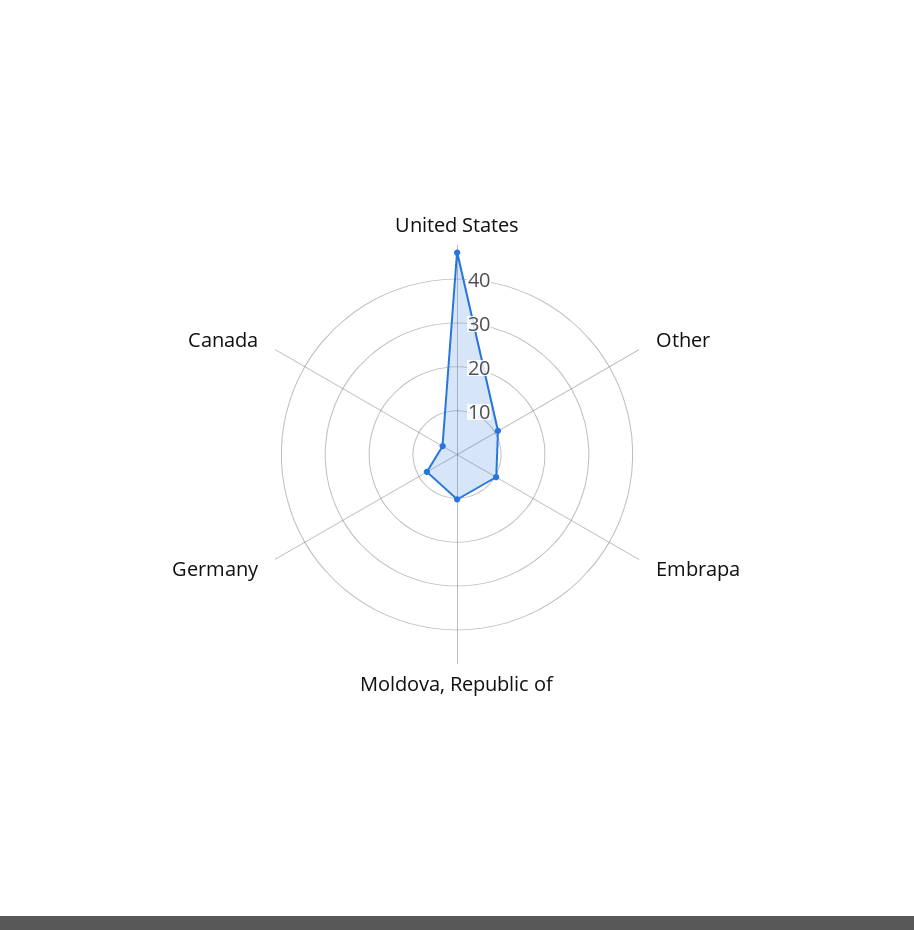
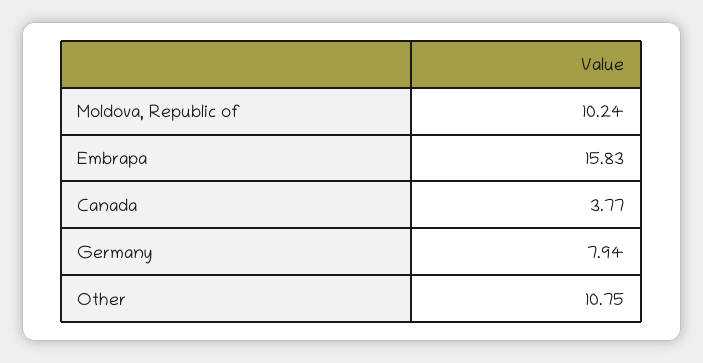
  {
-   "United States": 46,
    "Other": 10.75,
-   "Embrapa": 10,
+   "Embrapa": 15.83,
    "Moldova, Republic of": 10.24,
    "Germany": 7.94,
    "Canada": 3.77
  }

